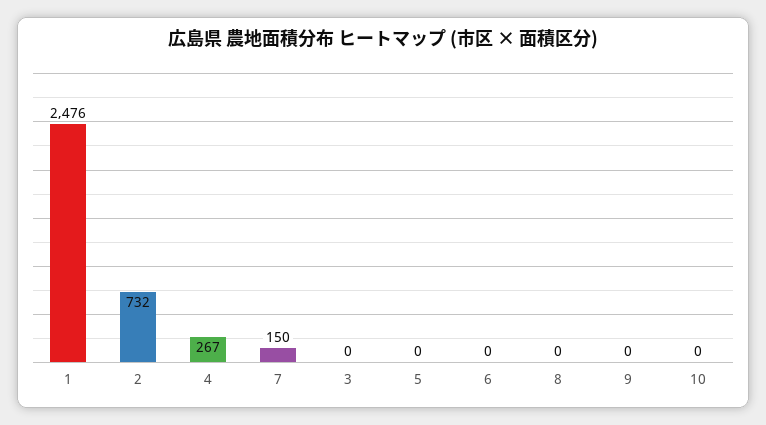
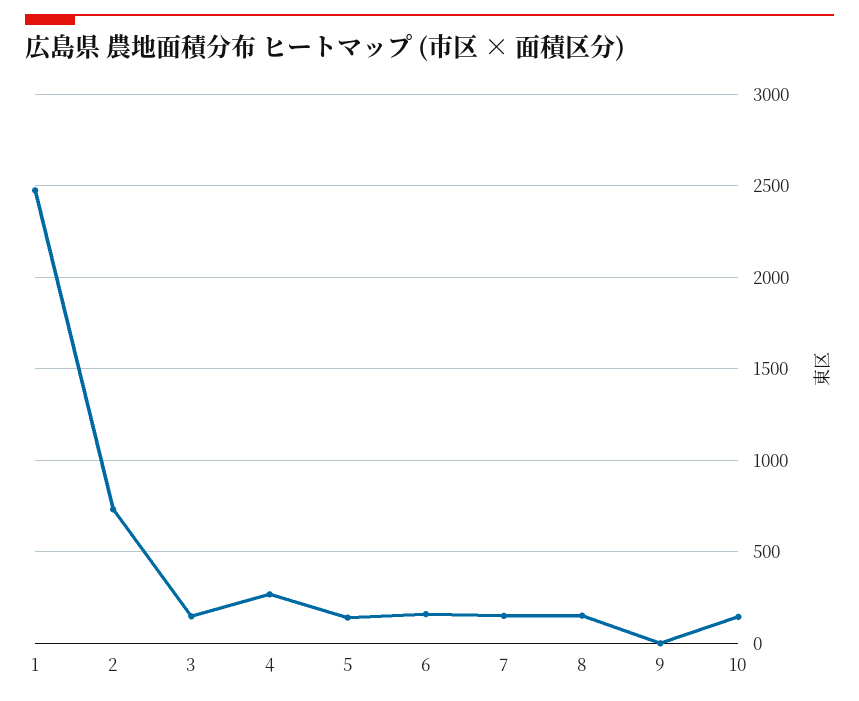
  {
    "1": 2476,
    "2": 732,
    "4": 267,
    "7": 150,
-   "3": 0,
+   "3": 150,
-   "5": 0,
+   "5": 150,
-   "6": 0,
+   "6": 150,
-   "8": 0,
+   "8": 150,
    "9": 0,
-   "10": 0
+   "10": 150
  }

